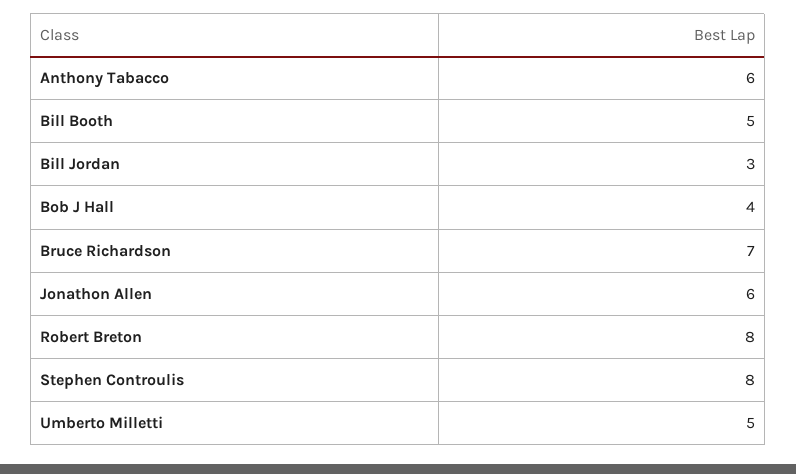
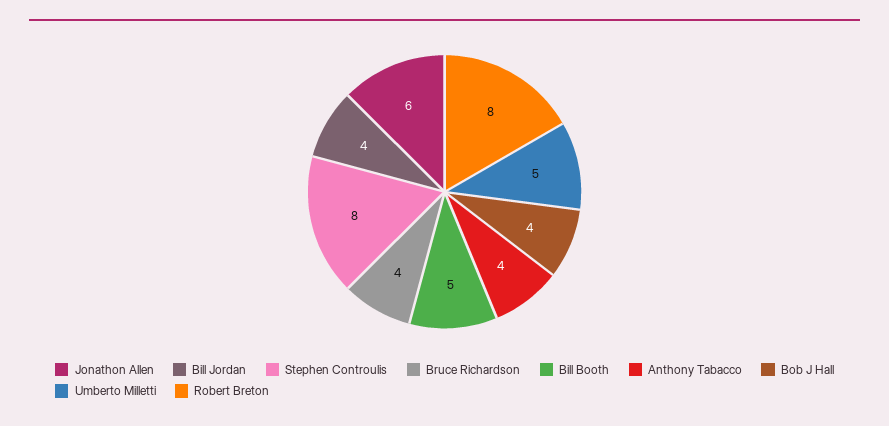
  {
-   "Anthony Tabacco": 6,
+   "Anthony Tabacco": 4,
    "Bill Booth": 5,
-   "Bill Jordan": 3,
+   "Bill Jordan": 4,
    "Bob J Hall": 4,
-   "Bruce Richardson": 7,
+   "Bruce Richardson": 4,
    "Jonathon Allen": 6,
    "Robert Breton": 8,
    "Stephen Controulis": 8,
    "Umberto Milletti": 5
  }

